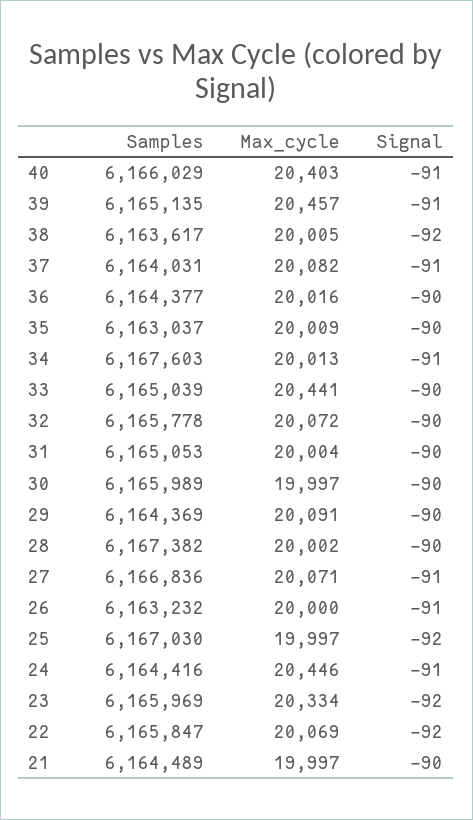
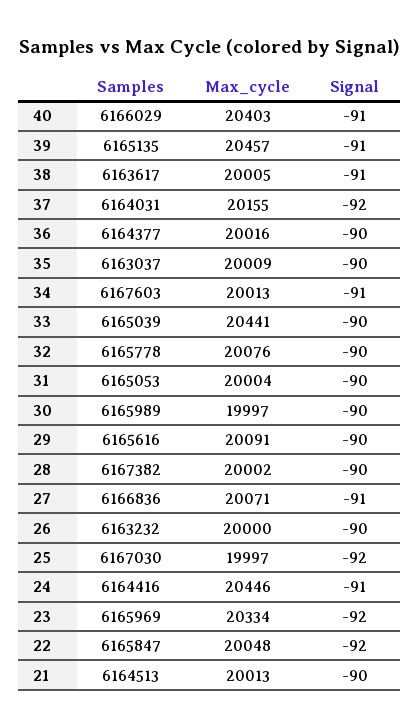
  {
    "Samples": {
      "40": 6166029,
      "39": 6165135,
      "38": 6163617,
      "37": 6164031,
      "36": 6164377,
      "35": 6163037,
      "34": 6167603,
      "33": 6165039,
      "32": 6165778,
      "31": 6165053,
      "30": 6165989,
-     "29": 6164369,
+     "29": 6165616,
      "28": 6167382,
      "27": 6166836,
      "26": 6163232,
      "25": 6167030,
      "24": 6164416,
      "23": 6165969,
      "22": 6165847,
-     "21": 6164489
+     "21": 6164513
    },
    "Max_cycle": {
      "40": 20403,
      "39": 20457,
      "38": 20005,
-     "37": 20082,
+     "37": 20155,
      "36": 20016,
      "35": 20009,
      "34": 20013,
      "33": 20441,
-     "32": 20072,
+     "32": 20076,
      "31": 20004,
      "30": 19997,
      "29": 20091,
      "28": 20002,
      "27": 20071,
      "26": 20000,
      "25": 19997,
      "24": 20446,
      "23": 20334,
-     "22": 20069,
+     "22": 20048,
-     "21": 19997
+     "21": 20013
    },
    "Signal": {
      "40": -91,
      "39": -91,
-     "38": -92,
+     "38": -91,
-     "37": -91,
+     "37": -92,
      "36": -90,
      "35": -90,
      "34": -91,
      "33": -90,
      "32": -90,
      "31": -90,
      "30": -90,
      "29": -90,
      "28": -90,
      "27": -91,
-     "26": -91,
+     "26": -90,
      "25": -92,
      "24": -91,
      "23": -92,
      "22": -92,
      "21": -90
    }
  }

